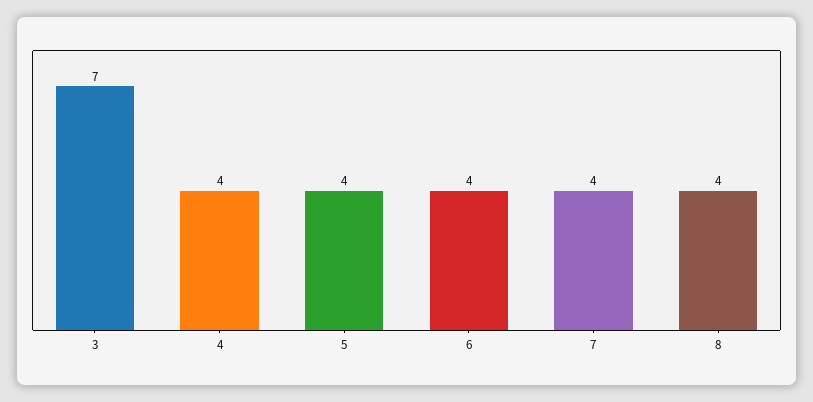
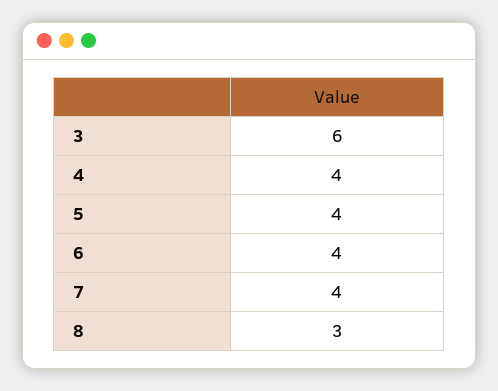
  {
-   "3": 7,
+   "3": 6,
    "4": 4,
    "5": 4,
    "6": 4,
    "7": 4,
-   "8": 4
+   "8": 3
  }

